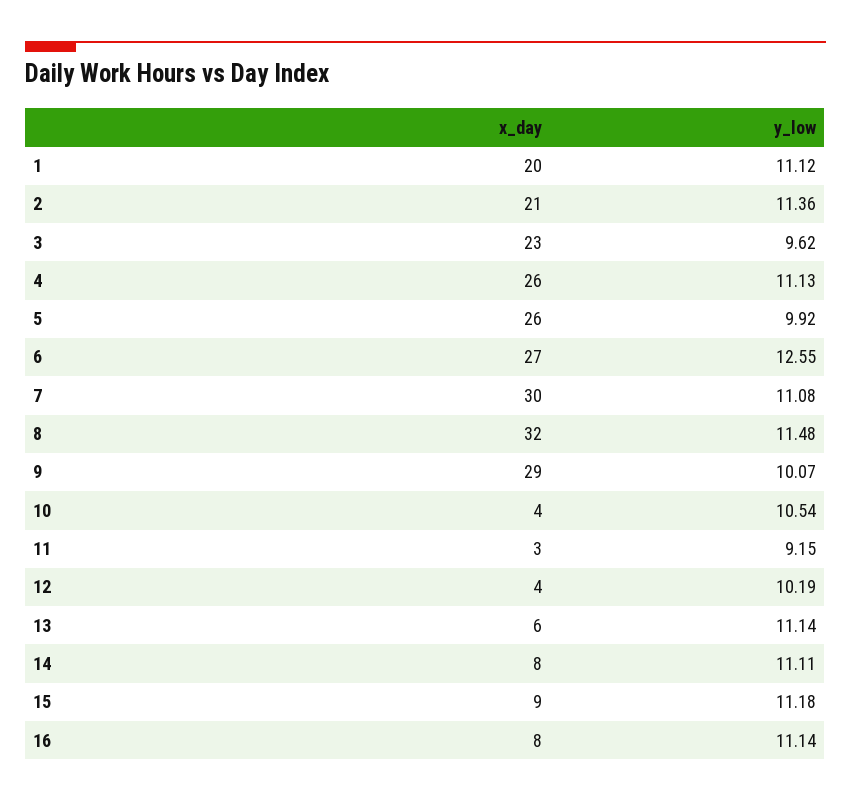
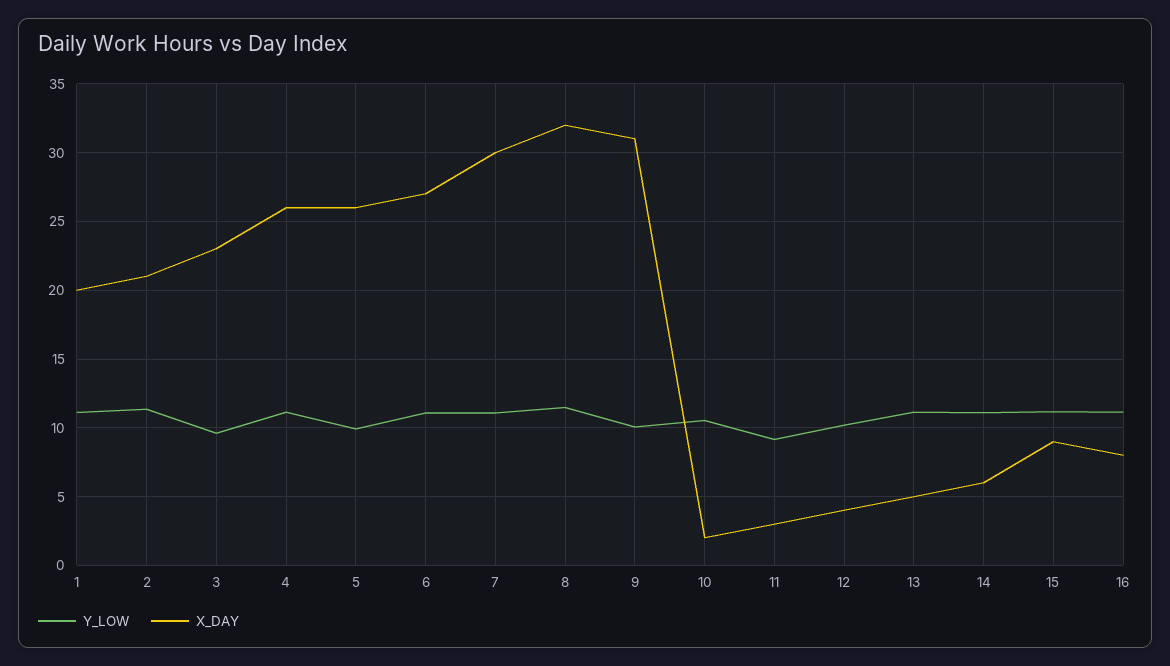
  {
    "x_day": {
      "1": 20,
      "2": 21,
      "3": 23,
      "4": 26,
      "5": 26,
      "6": 27,
      "7": 30,
      "8": 32,
-     "9": 29,
+     "9": 31,
-     "10": 4,
+     "10": 2,
      "11": 3,
      "12": 4,
-     "13": 6,
+     "13": 5,
-     "14": 8,
+     "14": 6,
      "15": 9,
      "16": 8
    },
    "y_low": {
      "1": 11.12,
      "2": 11.36,
      "3": 9.62,
      "4": 11.13,
      "5": 9.92,
-     "6": 12.55,
+     "6": 11,
      "7": 11.08,
      "8": 11.48,
      "9": 10.07,
      "10": 10.54,
      "11": 9.15,
      "12": 10.19,
      "13": 11.14,
      "14": 11.11,
      "15": 11.18,
      "16": 11.14
    }
  }

